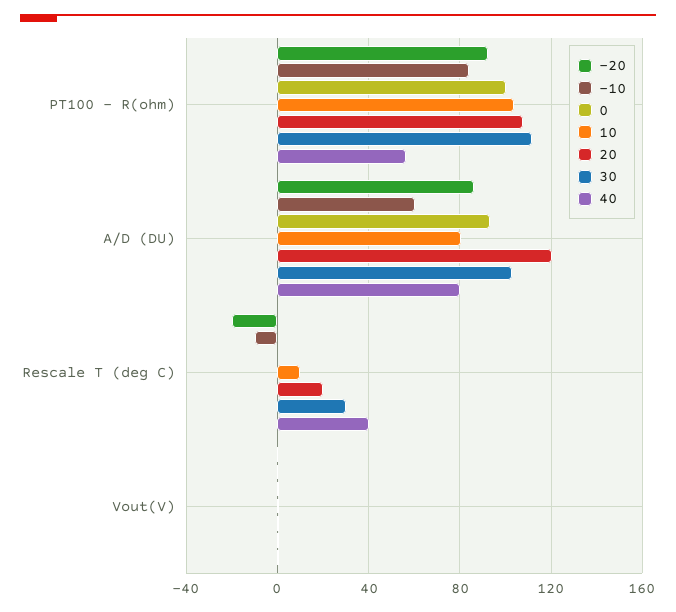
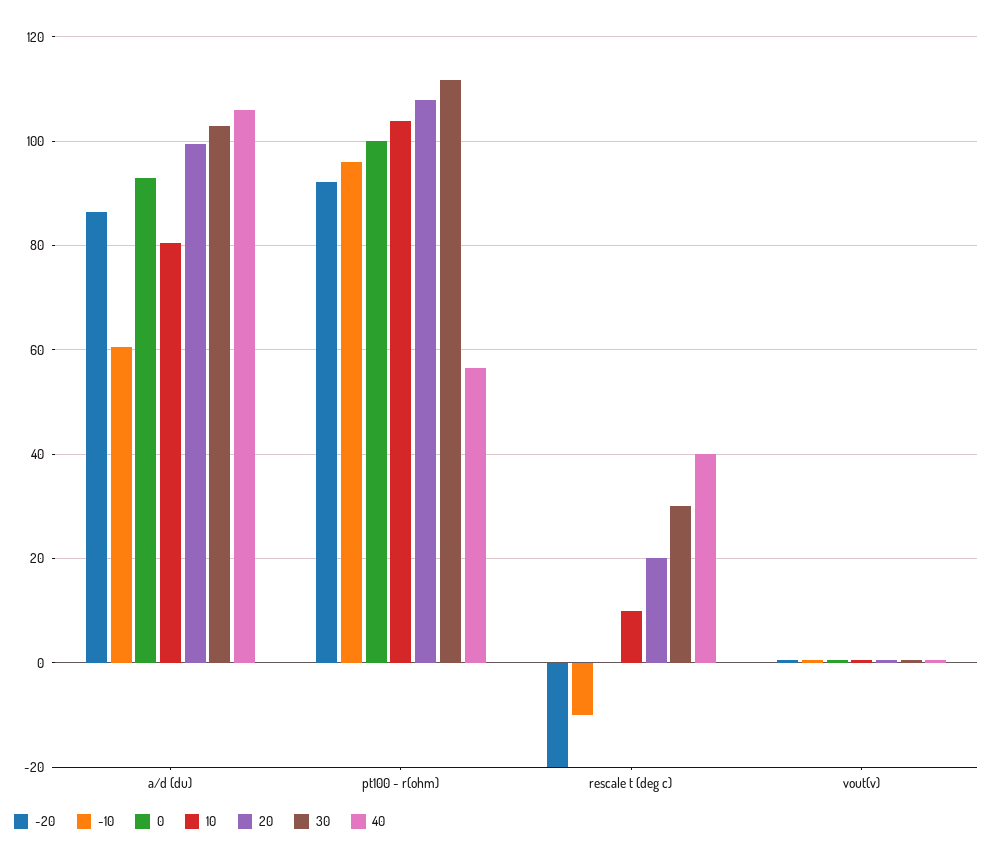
  {
    "-20": {
      "PT100 - R(ohm)": 92,
      "A/D (DU)": 86,
      "Rescale T (deg C)": -20,
      "Vout(V)": 0
    },
    "-10": {
-     "PT100 - R(ohm)": 85,
+     "PT100 - R(ohm)": 96,
      "A/D (DU)": 60,
      "Rescale T (deg C)": -10,
      "Vout(V)": 0
    },
    "0": {
      "PT100 - R(ohm)": 100,
      "A/D (DU)": 94,
      "Rescale T (deg C)": 0,
      "Vout(V)": 0
    },
    "10": {
      "PT100 - R(ohm)": 104,
      "A/D (DU)": 80,
      "Rescale T (deg C)": 10,
      "Vout(V)": 0
    },
    "20": {
      "PT100 - R(ohm)": 108,
-     "A/D (DU)": 120,
+     "A/D (DU)": 100,
      "Rescale T (deg C)": 20,
      "Vout(V)": 0
    },
    "30": {
      "PT100 - R(ohm)": 112,
      "A/D (DU)": 102,
      "Rescale T (deg C)": 30,
      "Vout(V)": 0
    },
    "40": {
      "PT100 - R(ohm)": 56,
-     "A/D (DU)": 80,
+     "A/D (DU)": 106,
      "Rescale T (deg C)": 40,
      "Vout(V)": 0
    }
  }

